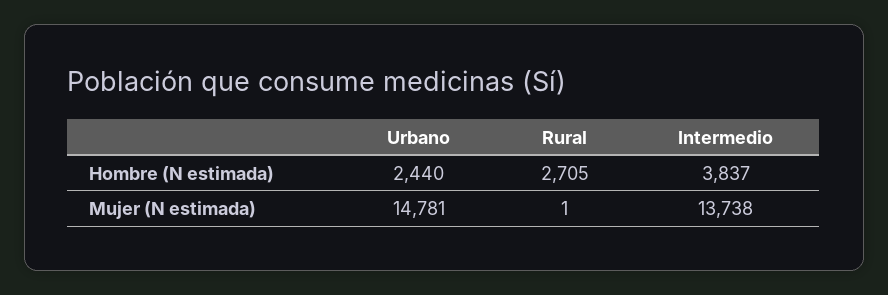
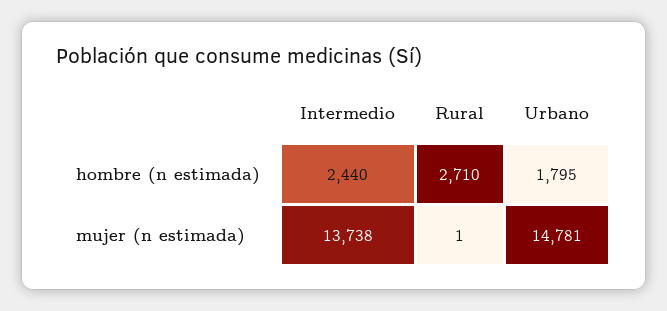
  {
    "Urbano": {
-     "Hombre (N estimada)": 2440,
+     "Hombre (N estimada)": 1795,
      "Mujer (N estimada)": 14781
    },
    "Rural": {
-     "Hombre (N estimada)": 2705,
+     "Hombre (N estimada)": 2710,
      "Mujer (N estimada)": 1
    },
    "Intermedio": {
-     "Hombre (N estimada)": 3837,
+     "Hombre (N estimada)": 2440,
      "Mujer (N estimada)": 13738
    }
  }

